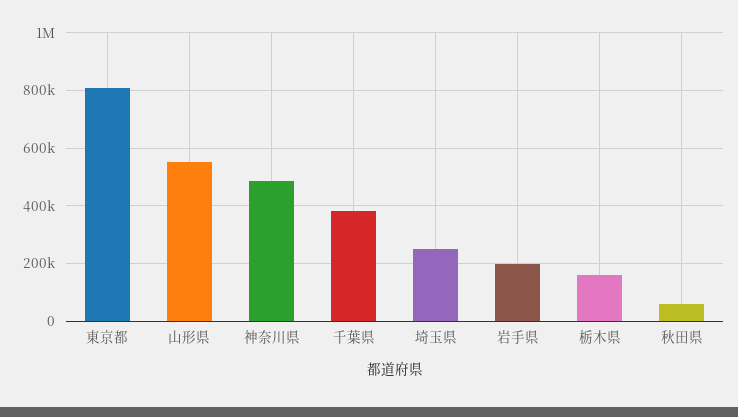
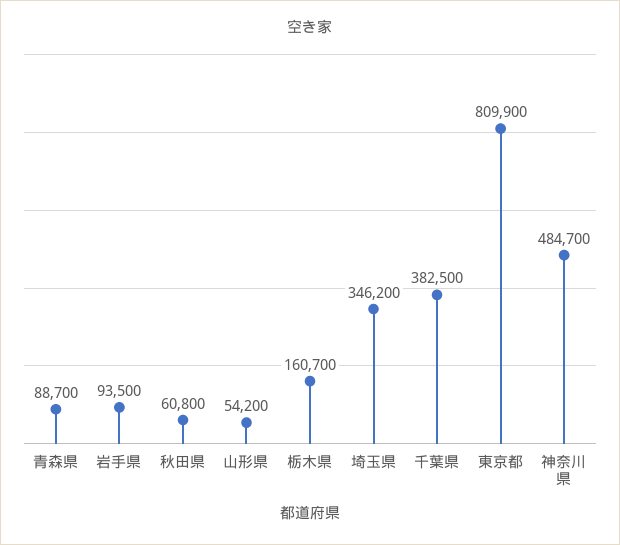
  {
    "東京都": 809900,
-   "山形県": 550000,
+   "山形県": 54200,
    "神奈川県": 484700,
    "千葉県": 382500,
-   "埼玉県": 250000,
+   "埼玉県": 346200,
-   "岩手県": 200000,
+   "岩手県": 93500,
    "栃木県": 160700,
-   "秋田県": 60800
+   "秋田県": 60800,
+   "青森県": 88700
  }

